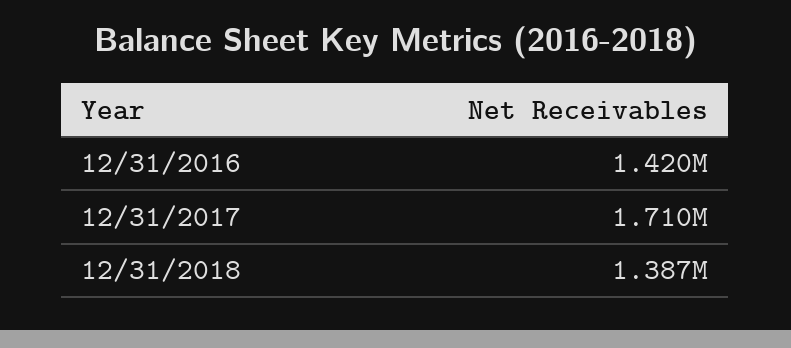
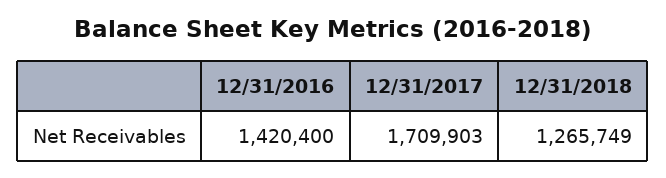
  {
    "12/31/2016": 1420400,
    "12/31/2017": 1709903,
-   "12/31/2018": 1387000
+   "12/31/2018": 1265749
  }

